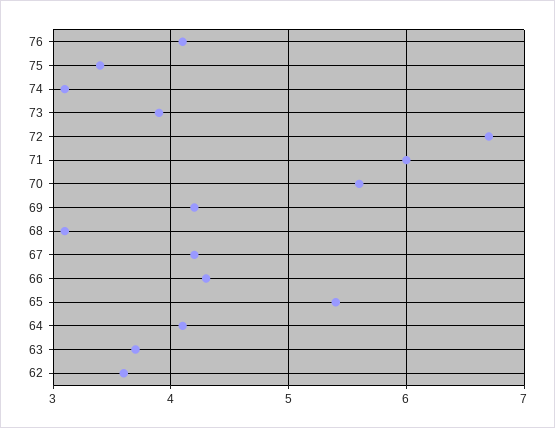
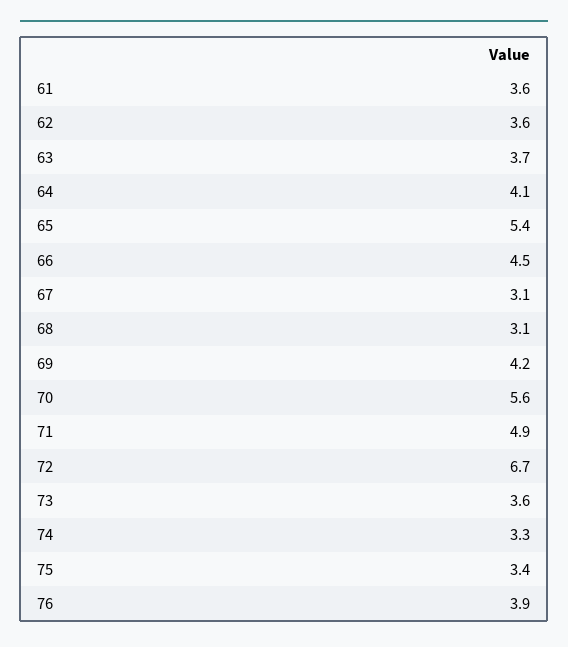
  {
-   "76": 4.1,
+   "76": 3.9,
    "75": 3.4,
-   "74": 3.1,
+   "74": 3.3,
-   "73": 3.9,
+   "73": 3.6,
    "72": 6.7,
-   "71": 6,
+   "71": 4.9,
    "70": 5.6,
    "69": 4.2,
    "68": 3.1,
-   "67": 4.2,
+   "67": 3.1,
-   "66": 4.3,
+   "66": 4.5,
    "65": 5.4,
    "64": 4.1,
    "63": 3.7,
-   "62": 3.6
+   "62": 3.6,
+   "61": 3.6
  }

